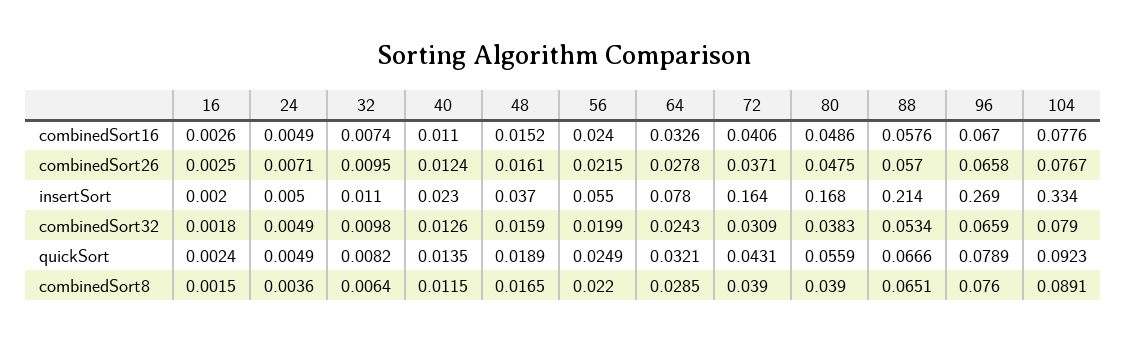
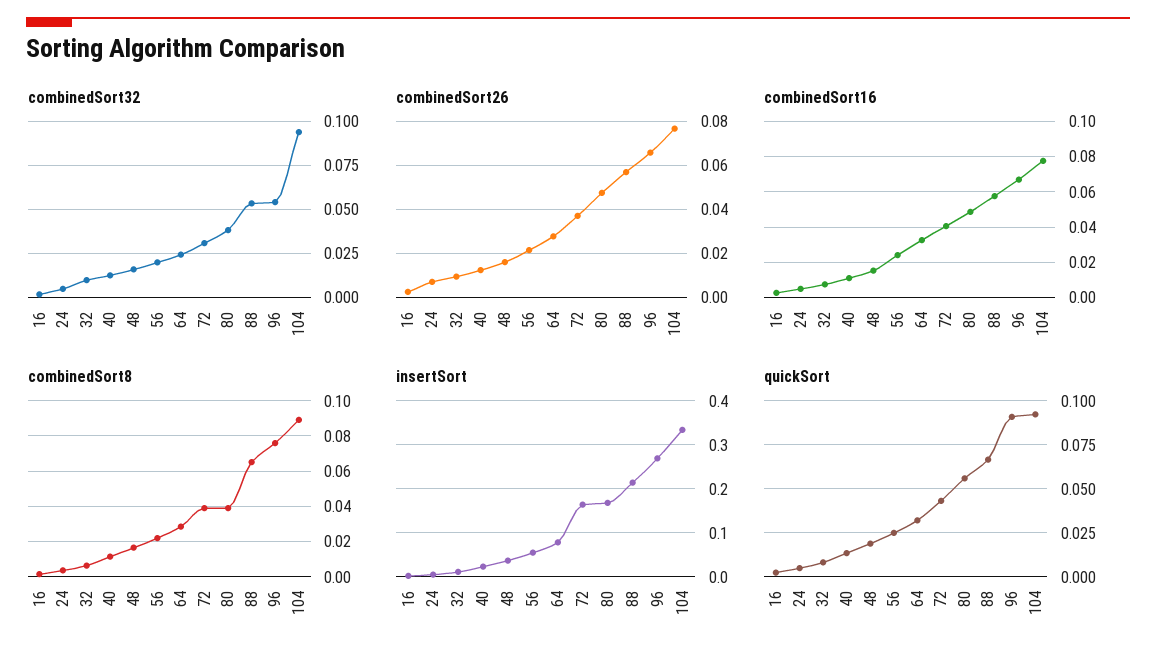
  {
    "combinedSort16": {
      "16": 0.0026,
      "24": 0.0049,
      "32": 0.0074,
      "40": 0.011,
      "48": 0.0152,
      "56": 0.024,
      "64": 0.0326,
      "72": 0.0406,
      "80": 0.0486,
      "88": 0.0576,
      "96": 0.067,
      "104": 0.0776
    },
    "combinedSort26": {
      "16": 0.0025,
      "24": 0.0071,
      "32": 0.0095,
      "40": 0.0124,
      "48": 0.0161,
      "56": 0.0215,
      "64": 0.0278,
      "72": 0.0371,
      "80": 0.0475,
      "88": 0.057,
      "96": 0.0658,
      "104": 0.0767
    },
    "insertSort": {
      "16": 0.002,
      "24": 0.005,
      "32": 0.011,
      "40": 0.023,
      "48": 0.037,
      "56": 0.055,
      "64": 0.078,
      "72": 0.164,
      "80": 0.168,
      "88": 0.214,
      "96": 0.269,
      "104": 0.334
    },
    "combinedSort32": {
      "16": 0.0018,
      "24": 0.0049,
      "32": 0.0098,
      "40": 0.0126,
      "48": 0.0159,
      "56": 0.0199,
      "64": 0.0243,
      "72": 0.0309,
      "80": 0.0383,
      "88": 0.0534,
-     "96": 0.0659,
+     "96": 0.055,
-     "104": 0.079
+     "104": 0.095
    },
    "quickSort": {
      "16": 0.0024,
      "24": 0.0049,
      "32": 0.0082,
      "40": 0.0135,
      "48": 0.0189,
      "56": 0.0249,
      "64": 0.0321,
      "72": 0.0431,
      "80": 0.0559,
      "88": 0.0666,
-     "96": 0.0789,
+     "96": 0.09,
      "104": 0.0923
    },
    "combinedSort8": {
      "16": 0.0015,
      "24": 0.0036,
      "32": 0.0064,
      "40": 0.0115,
      "48": 0.0165,
      "56": 0.022,
      "64": 0.0285,
      "72": 0.039,
      "80": 0.039,
      "88": 0.0651,
      "96": 0.076,
      "104": 0.0891
    }
  }

